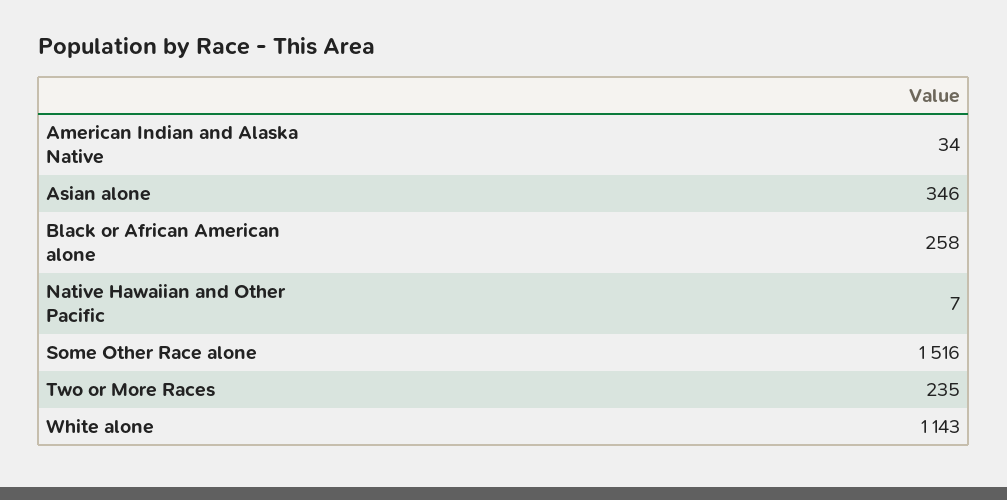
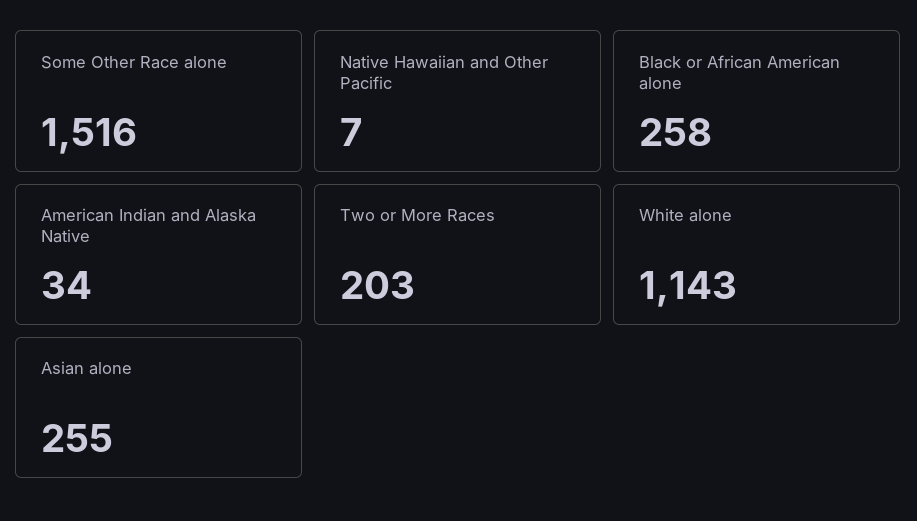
  {
    "American Indian and Alaska Native": 34,
-   "Asian alone": 346,
+   "Asian alone": 255,
    "Black or African American alone": 258,
    "Native Hawaiian and Other Pacific": 7,
    "Some Other Race alone": 1516,
-   "Two or More Races": 235,
+   "Two or More Races": 203,
    "White alone": 1143
  }

